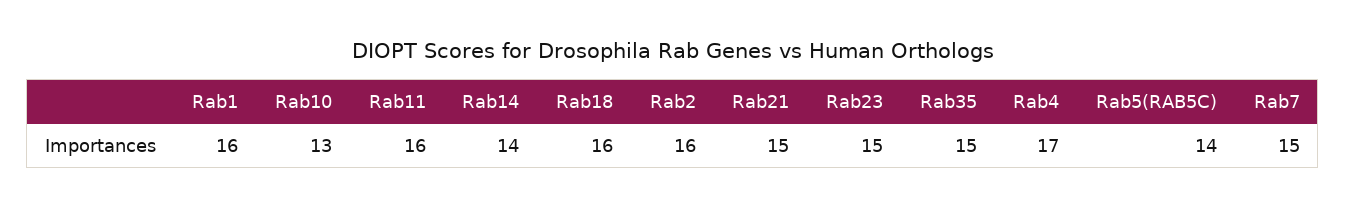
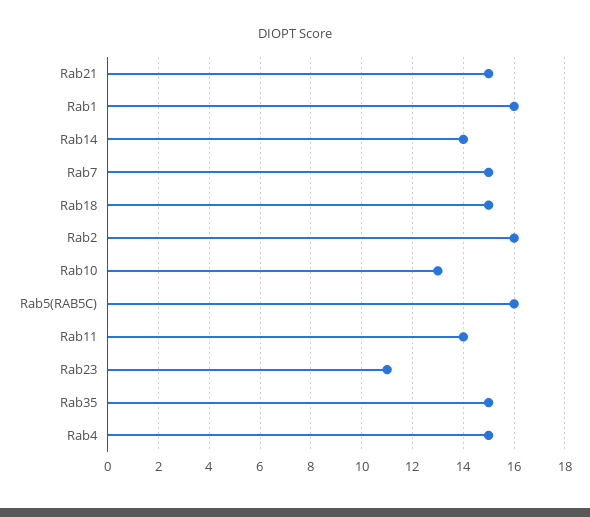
  {
    "Rab1": 16,
    "Rab10": 13,
-   "Rab11": 16,
+   "Rab11": 14,
    "Rab14": 14,
-   "Rab18": 16,
+   "Rab18": 15,
    "Rab2": 16,
    "Rab21": 15,
-   "Rab23": 15,
+   "Rab23": 11,
    "Rab35": 15,
-   "Rab4": 17,
+   "Rab4": 15,
-   "Rab5(RAB5C)": 14,
+   "Rab5(RAB5C)": 16,
    "Rab7": 15
  }

